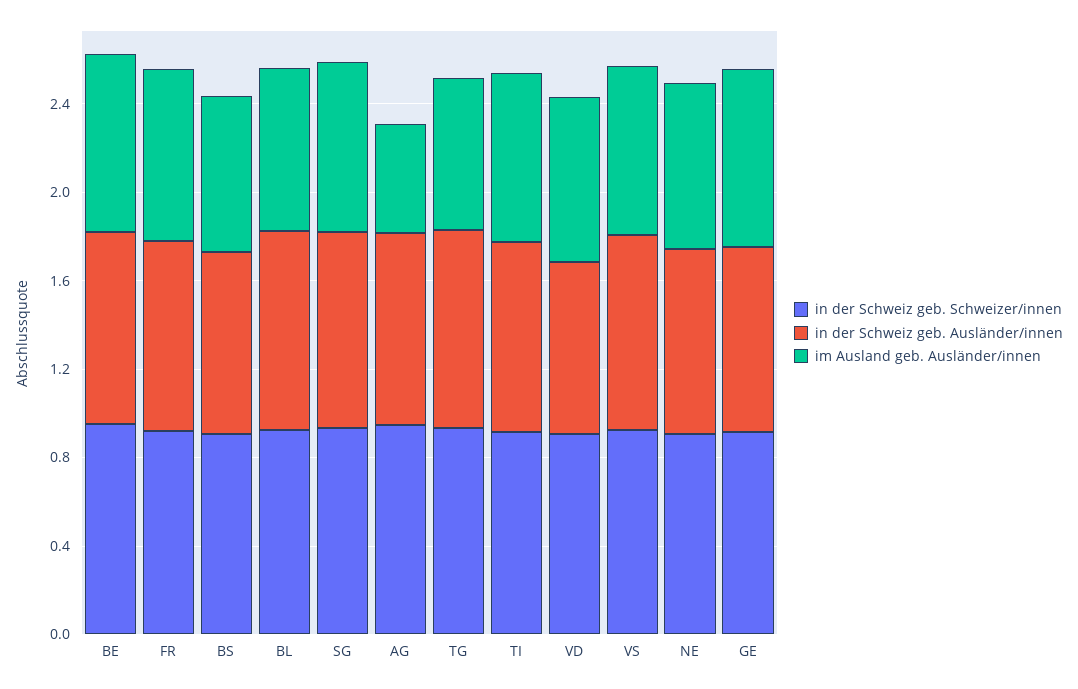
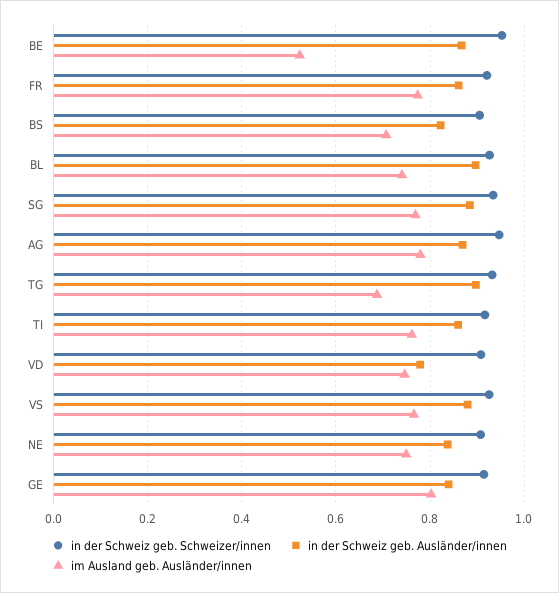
  {
    "in der Schweiz geb. Schweizer/innen": {
      "BE": 0.96,
      "FR": 0.92,
      "BS": 0.9,
      "BL": 0.92,
      "SG": 0.94,
      "AG": 0.94,
      "TG": 0.94,
      "TI": 0.92,
      "VD": 0.9,
      "VS": 0.92,
      "NE": 0.9,
      "GE": 0.92
    },
    "in der Schweiz geb. Ausländer/innen": {
      "BE": 0.86,
      "FR": 0.86,
      "BS": 0.82,
      "BL": 0.9,
      "SG": 0.88,
      "AG": 0.86,
      "TG": 0.9,
      "TI": 0.86,
      "VD": 0.78,
      "VS": 0.88,
      "NE": 0.84,
      "GE": 0.84
    },
    "im Ausland geb. Ausländer/innen": {
-     "BE": 0.8,
+     "BE": 0.52,
      "FR": 0.78,
      "BS": 0.7,
      "BL": 0.74,
      "SG": 0.76,
-     "AG": 0.5,
+     "AG": 0.78,
      "TG": 0.68,
      "TI": 0.76,
      "VD": 0.74,
      "VS": 0.76,
      "NE": 0.74,
      "GE": 0.8
    }
  }

